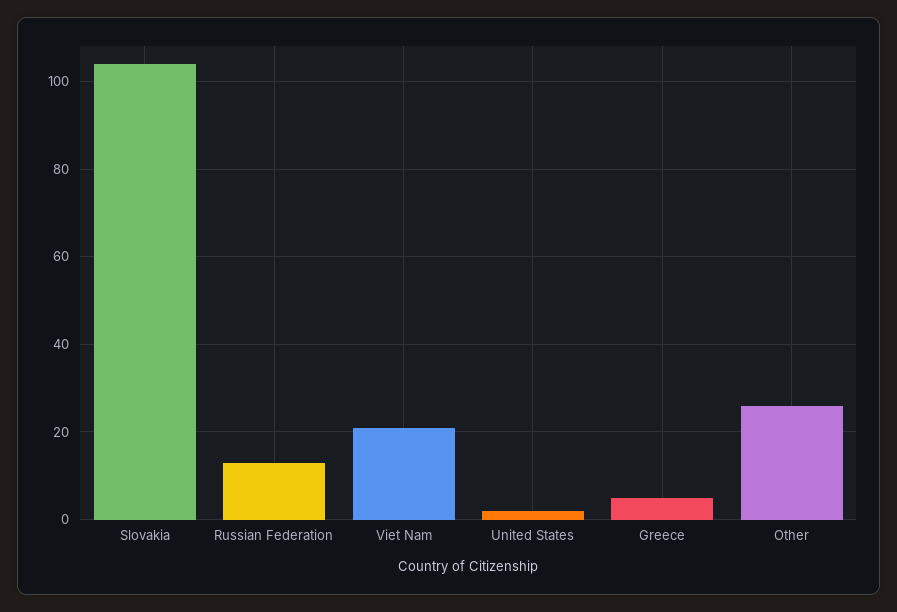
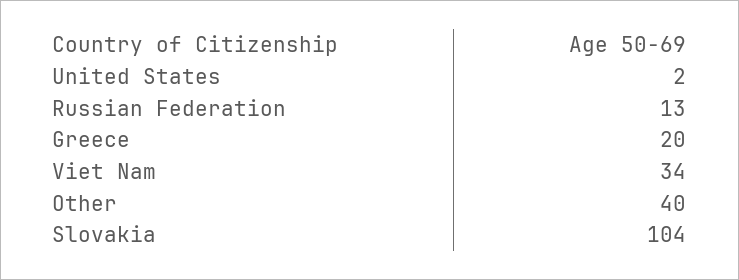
  {
    "Slovakia": 104,
    "Russian Federation": 13,
-   "Viet Nam": 20,
+   "Viet Nam": 34,
    "United States": 2,
-   "Greece": 5,
+   "Greece": 20,
-   "Other": 25
+   "Other": 40
  }

